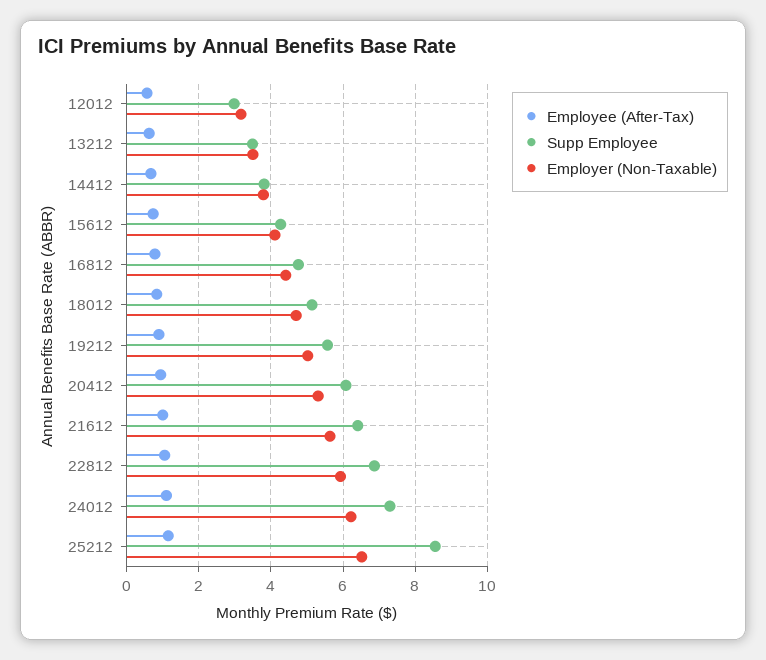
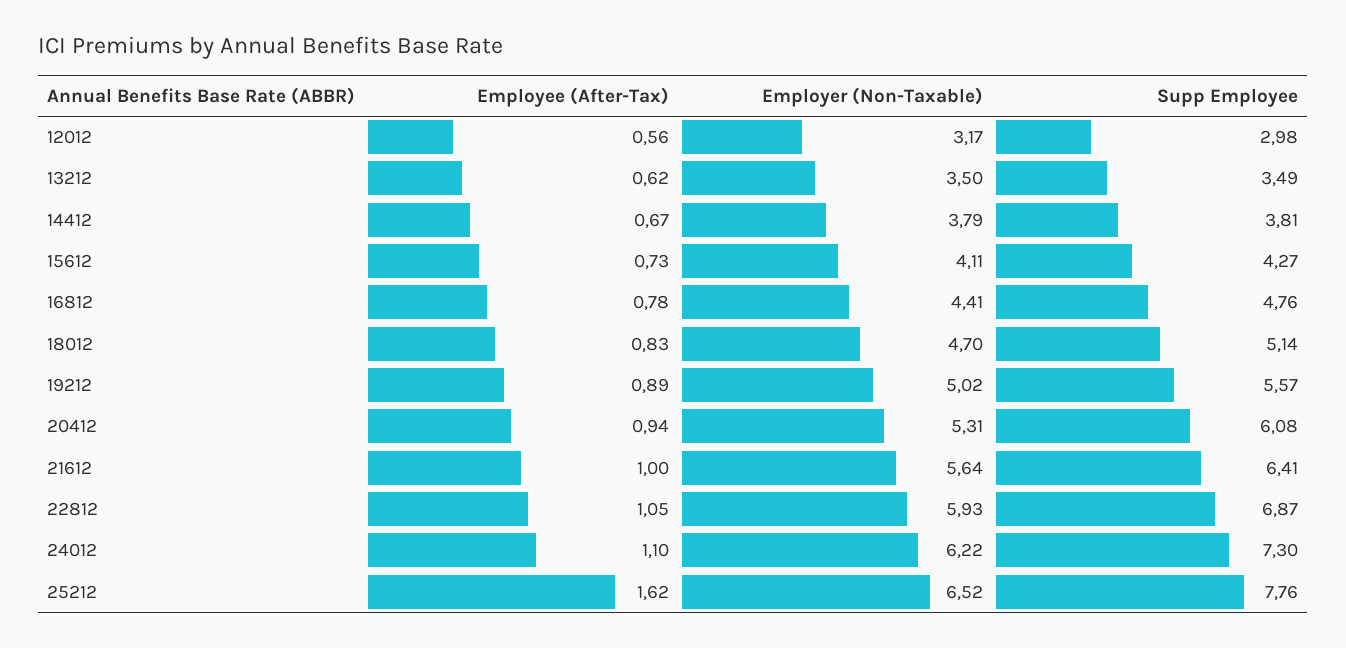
  {
    "Employee (After-Tax)": {
      "12012": 0.56,
      "13212": 0.62,
      "14412": 0.67,
      "15612": 0.73,
      "16812": 0.78,
      "18012": 0.83,
      "19212": 0.89,
      "20412": 0.94,
      "21612": 1,
      "22812": 1.05,
      "24012": 1.1,
-     "25212": 1.2
+     "25212": 1.62
    },
    "Supp Employee": {
      "12012": 2.98,
      "13212": 3.49,
      "14412": 3.81,
      "15612": 4.27,
      "16812": 4.76,
      "18012": 5.14,
      "19212": 5.57,
      "20412": 6.08,
      "21612": 6.41,
      "22812": 6.87,
      "24012": 7.3,
-     "25212": 8.6
+     "25212": 7.76
    },
    "Employer (Non-Taxable)": {
      "12012": 3.17,
      "13212": 3.5,
      "14412": 3.79,
      "15612": 4.11,
      "16812": 4.41,
      "18012": 4.7,
      "19212": 5.02,
      "20412": 5.31,
      "21612": 5.64,
      "22812": 5.93,
      "24012": 6.22,
      "25212": 6.52
    }
  }

